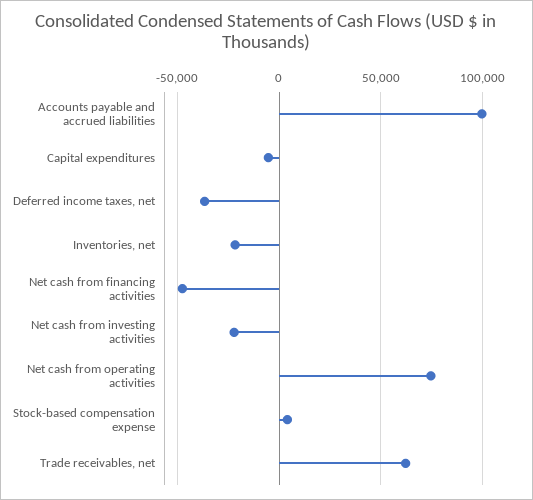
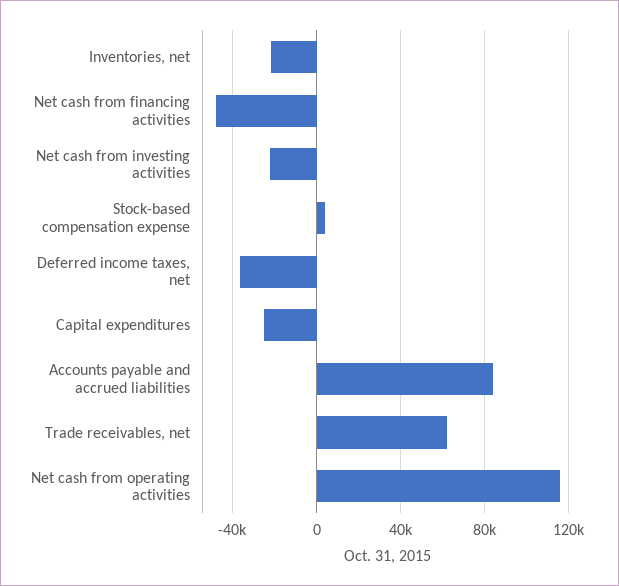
  {
-   "Accounts payable and accrued liabilities": 100000,
+   "Accounts payable and accrued liabilities": 85000,
-   "Capital expenditures": -5000,
+   "Capital expenditures": -25000,
    "Deferred income taxes, net": -35000,
    "Inventories, net": -20000,
    "Net cash from financing activities": -50000,
    "Net cash from investing activities": -20000,
-   "Net cash from operating activities": 75000,
+   "Net cash from operating activities": 115000,
    "Stock-based compensation expense": 5000,
    "Trade receivables, net": 60000
  }

